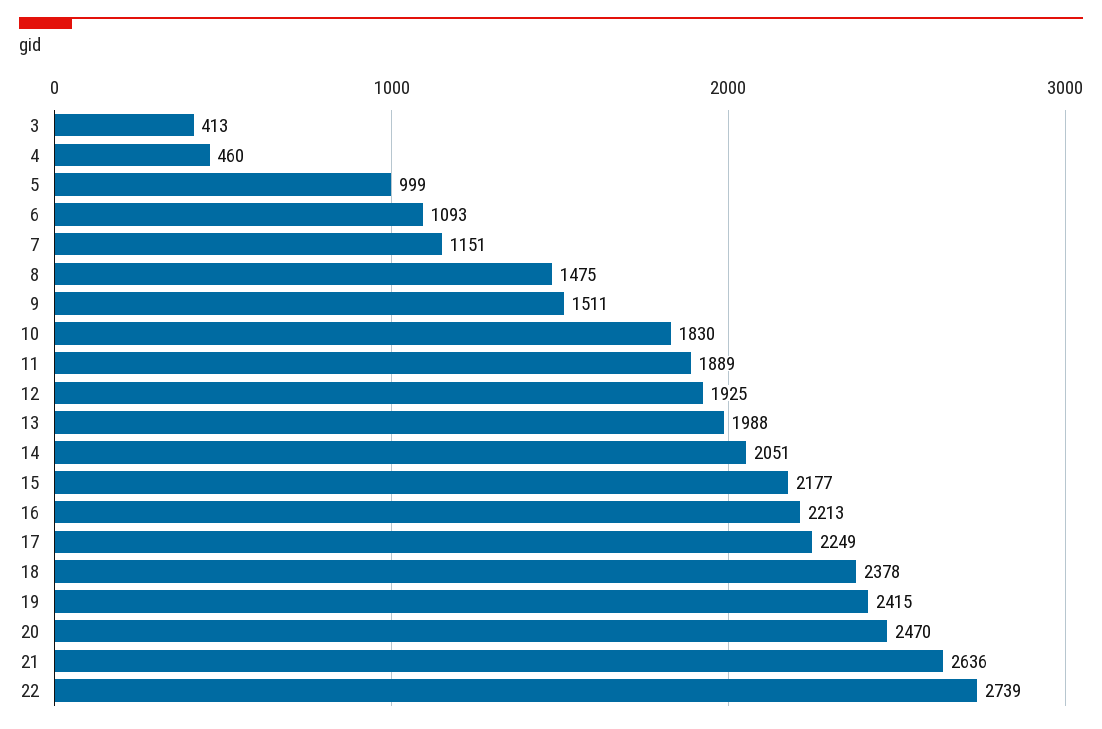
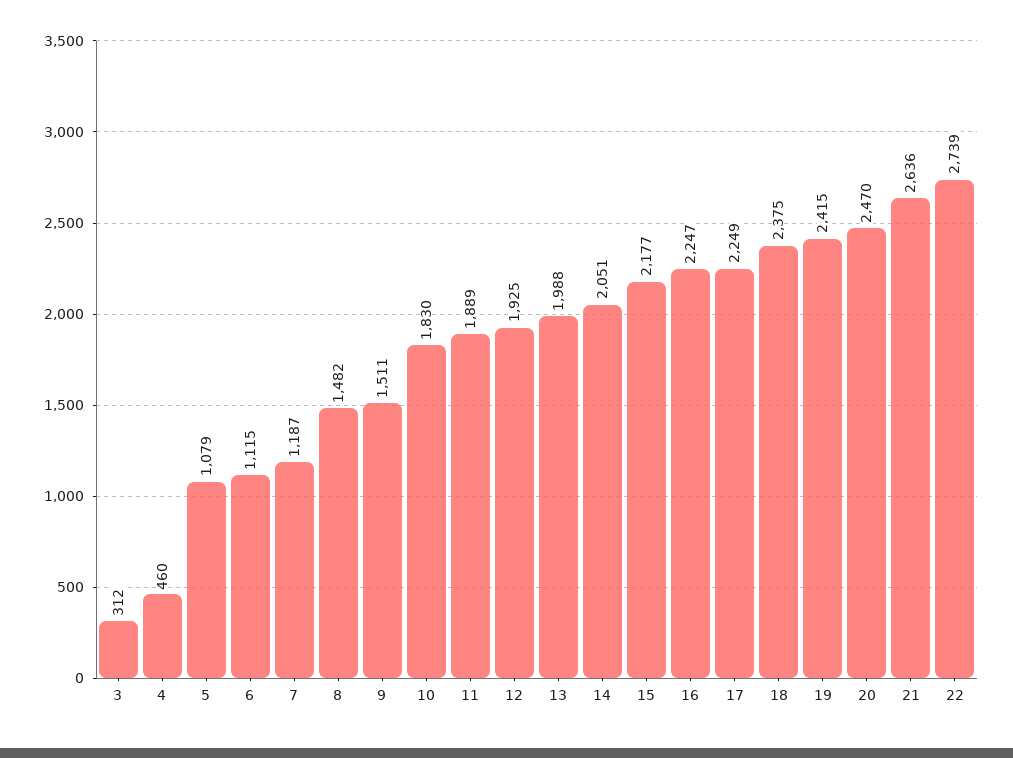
  {
-   "3": 413,
+   "3": 312,
    "4": 460,
-   "5": 999,
+   "5": 1079,
-   "6": 1093,
+   "6": 1115,
-   "7": 1151,
+   "7": 1187,
-   "8": 1475,
+   "8": 1482,
    "9": 1511,
    "10": 1830,
    "11": 1889,
    "12": 1925,
    "13": 1988,
    "14": 2051,
    "15": 2177,
-   "16": 2213,
+   "16": 2247,
    "17": 2249,
-   "18": 2378,
+   "18": 2375,
    "19": 2415,
    "20": 2470,
    "21": 2636,
    "22": 2739
  }

